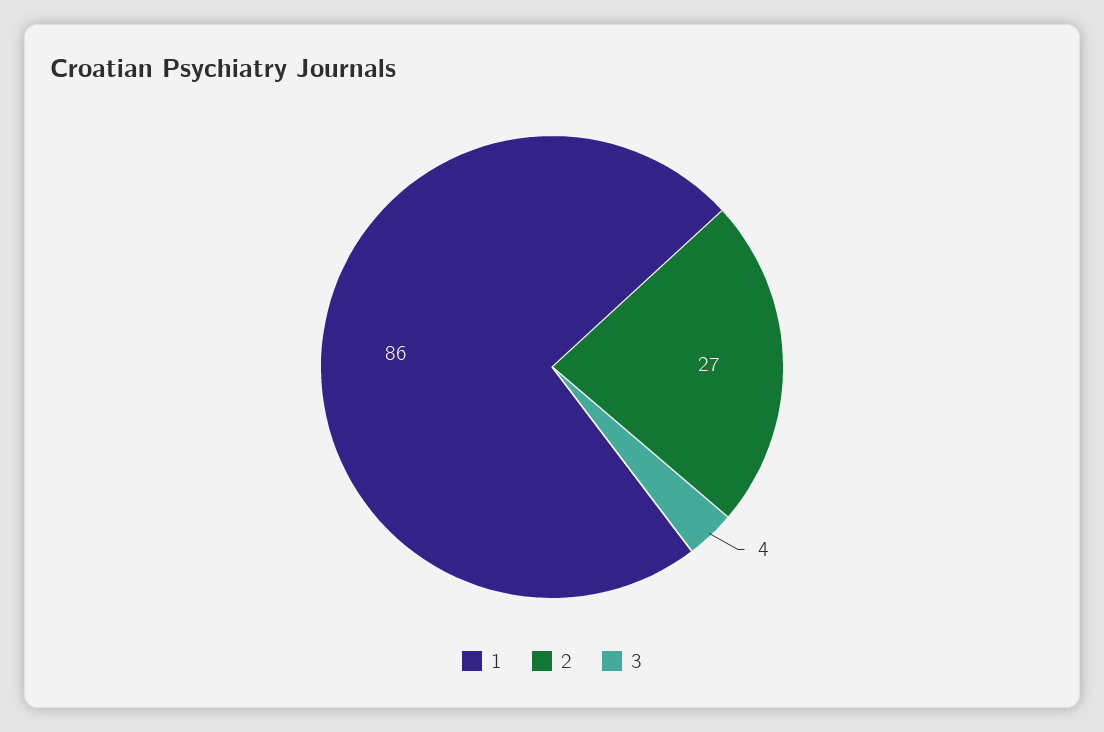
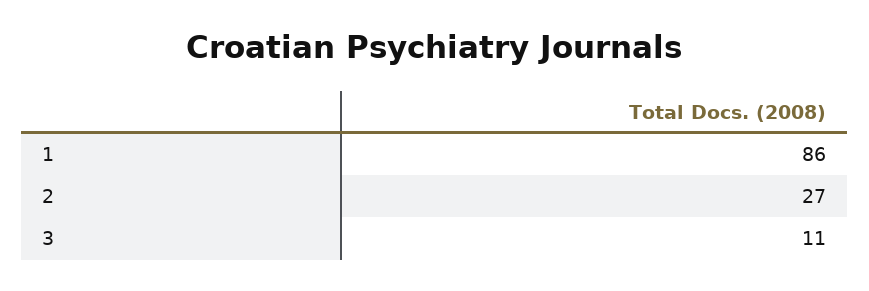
  {
    "1": 86,
    "2": 27,
-   "3": 4
+   "3": 11
  }

